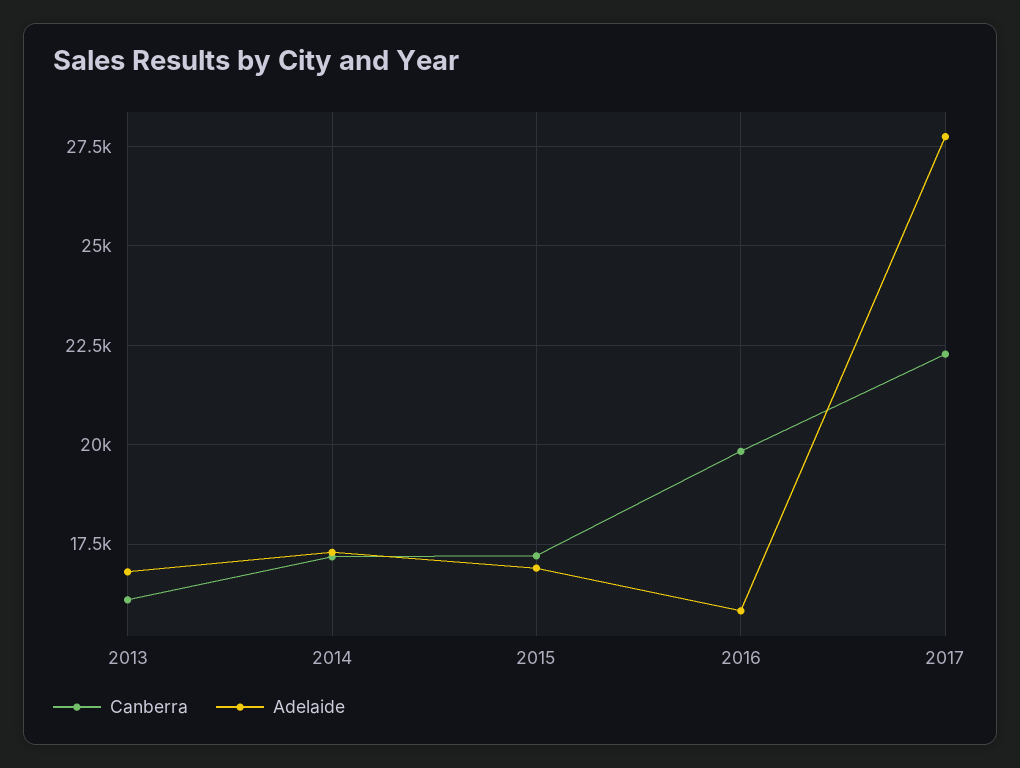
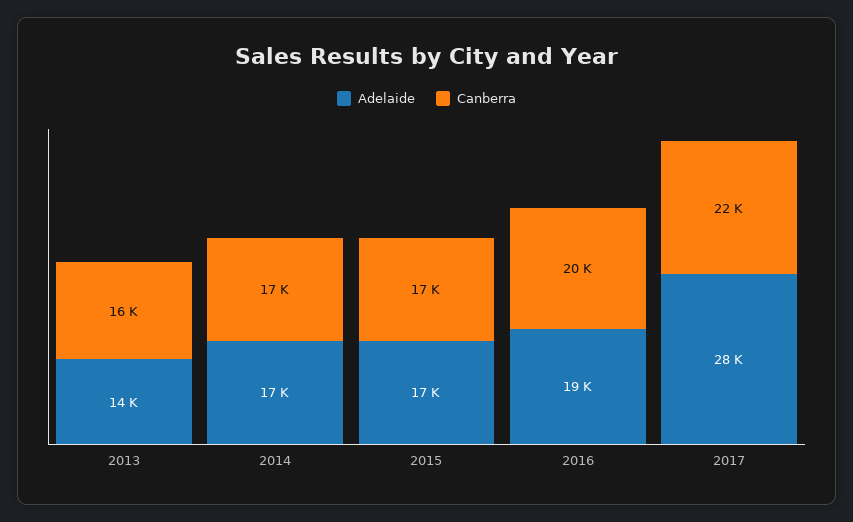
  {
    "Canberra": {
      "2013": 16000,
      "2014": 17000,
      "2015": 17000,
      "2016": 20000,
      "2017": 22000
    },
    "Adelaide": {
-     "2013": 16750,
+     "2013": 14000,
      "2014": 17000,
      "2015": 17000,
-     "2016": 15750,
+     "2016": 19000,
      "2017": 28000
    }
  }

